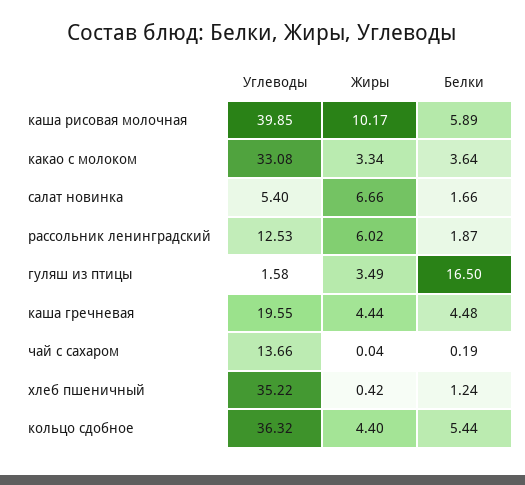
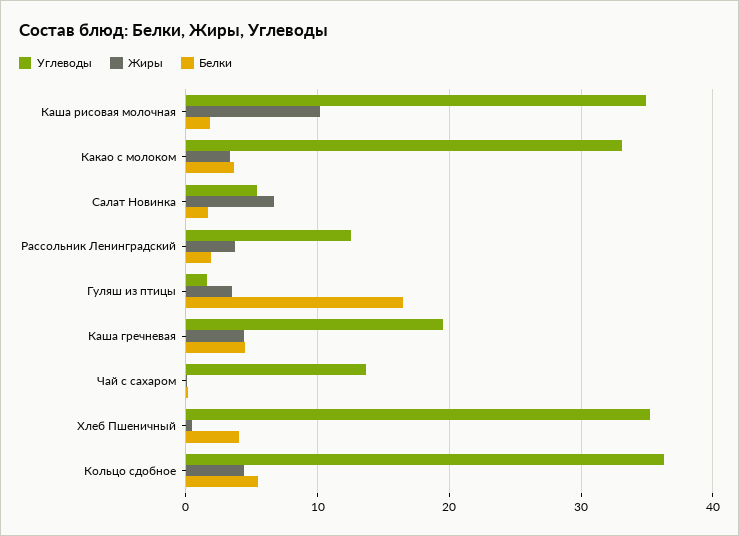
  {
    "Углеводы": {
-     "каша рисовая молочная": 39.85,
+     "каша рисовая молочная": 35,
      "какао с молоком": 33.08,
      "салат новинка": 5.4,
      "рассольник ленинградский": 12.53,
      "гуляш из птицы": 1.58,
      "каша гречневая": 19.55,
      "чай с сахаром": 13.66,
      "хлеб пшеничный": 35.22,
      "кольцо сдобное": 36.32
    },
    "Жиры": {
      "каша рисовая молочная": 10.17,
      "какао с молоком": 3.34,
      "салат новинка": 6.66,
-     "рассольник ленинградский": 6.02,
+     "рассольник ленинградский": 4,
      "гуляш из птицы": 3.49,
      "каша гречневая": 4.44,
      "чай с сахаром": 0.04,
      "хлеб пшеничный": 0.42,
      "кольцо сдобное": 4.4
    },
    "Белки": {
-     "каша рисовая молочная": 5.89,
+     "каша рисовая молочная": 2,
      "какао с молоком": 3.64,
      "салат новинка": 1.66,
      "рассольник ленинградский": 1.87,
      "гуляш из птицы": 16.5,
      "каша гречневая": 4.48,
      "чай с сахаром": 0.19,
-     "хлеб пшеничный": 1.24,
+     "хлеб пшеничный": 4,
      "кольцо сдобное": 5.44
    }
  }

